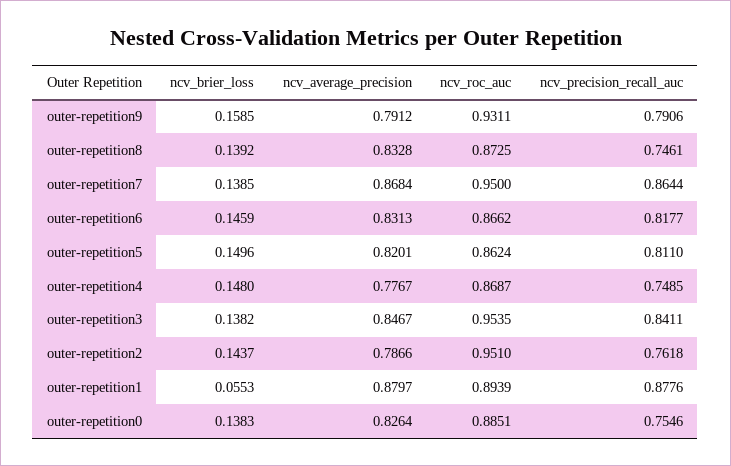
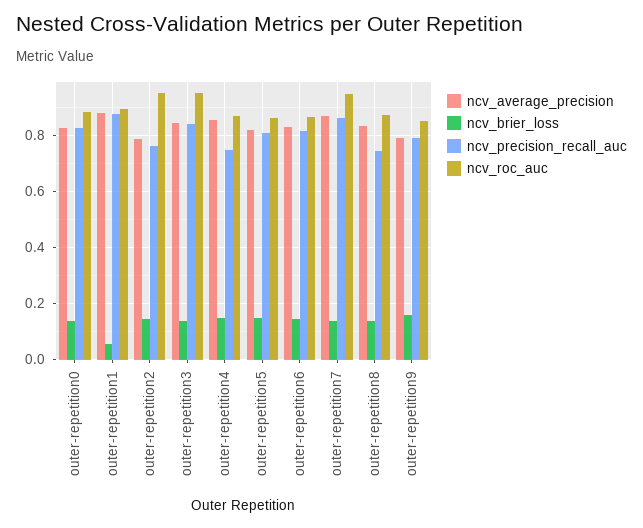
  {
    "ncv_brier_loss": {
      "outer-repetition9": 0.1585,
      "outer-repetition8": 0.1392,
      "outer-repetition7": 0.1385,
      "outer-repetition6": 0.1459,
      "outer-repetition5": 0.1496,
      "outer-repetition4": 0.148,
      "outer-repetition3": 0.1382,
      "outer-repetition2": 0.1437,
      "outer-repetition1": 0.0553,
      "outer-repetition0": 0.1383
    },
    "ncv_average_precision": {
      "outer-repetition9": 0.7912,
      "outer-repetition8": 0.8328,
      "outer-repetition7": 0.8684,
      "outer-repetition6": 0.8313,
      "outer-repetition5": 0.8201,
-     "outer-repetition4": 0.7767,
+     "outer-repetition4": 0.85,
      "outer-repetition3": 0.8467,
      "outer-repetition2": 0.7866,
      "outer-repetition1": 0.8797,
      "outer-repetition0": 0.8264
    },
    "ncv_roc_auc": {
-     "outer-repetition9": 0.9311,
+     "outer-repetition9": 0.85,
      "outer-repetition8": 0.8725,
      "outer-repetition7": 0.95,
      "outer-repetition6": 0.8662,
      "outer-repetition5": 0.8624,
      "outer-repetition4": 0.8687,
      "outer-repetition3": 0.9535,
      "outer-repetition2": 0.951,
      "outer-repetition1": 0.8939,
      "outer-repetition0": 0.8851
    },
    "ncv_precision_recall_auc": {
      "outer-repetition9": 0.7906,
      "outer-repetition8": 0.7461,
      "outer-repetition7": 0.8644,
      "outer-repetition6": 0.8177,
      "outer-repetition5": 0.811,
      "outer-repetition4": 0.7485,
      "outer-repetition3": 0.8411,
      "outer-repetition2": 0.7618,
      "outer-repetition1": 0.8776,
-     "outer-repetition0": 0.7546
+     "outer-repetition0": 0.825
    }
  }

